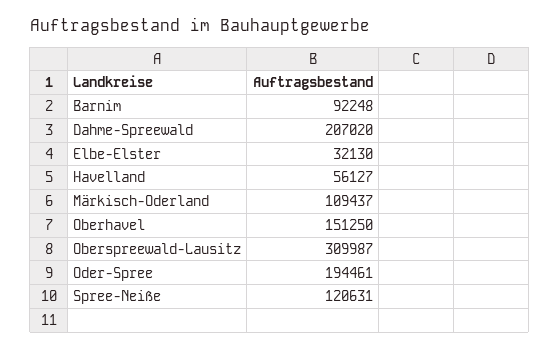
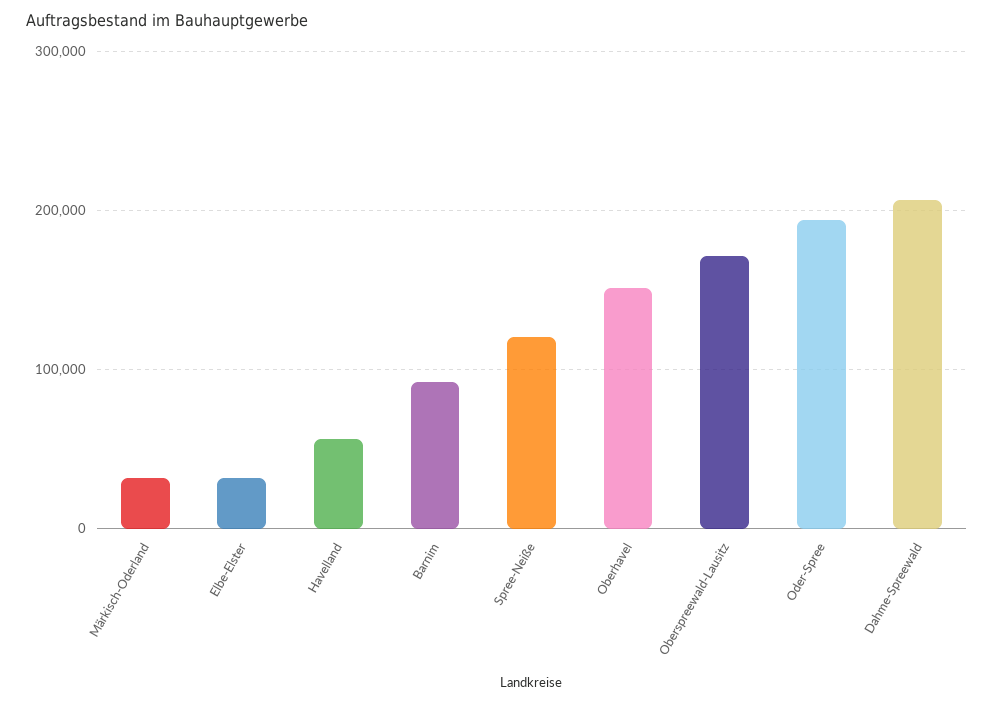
  {
    "Barnim": 92248,
    "Dahme-Spreewald": 207020,
    "Elbe-Elster": 32130,
    "Havelland": 56127,
-   "Märkisch-Oderland": 109437,
+   "Märkisch-Oderland": 30000,
    "Oberhavel": 151250,
-   "Oberspreewald-Lausitz": 309987,
+   "Oberspreewald-Lausitz": 170000,
    "Oder-Spree": 194461,
    "Spree-Neiße": 120631
  }

